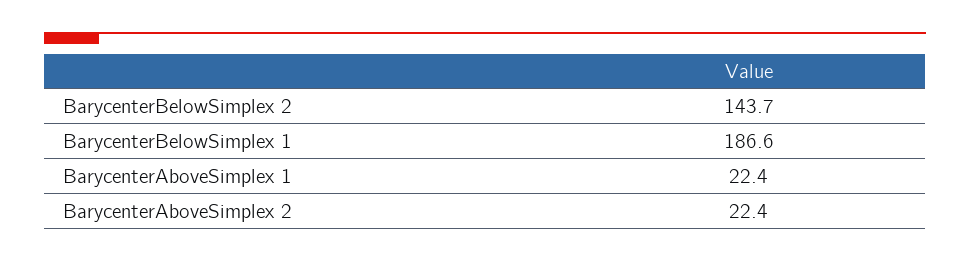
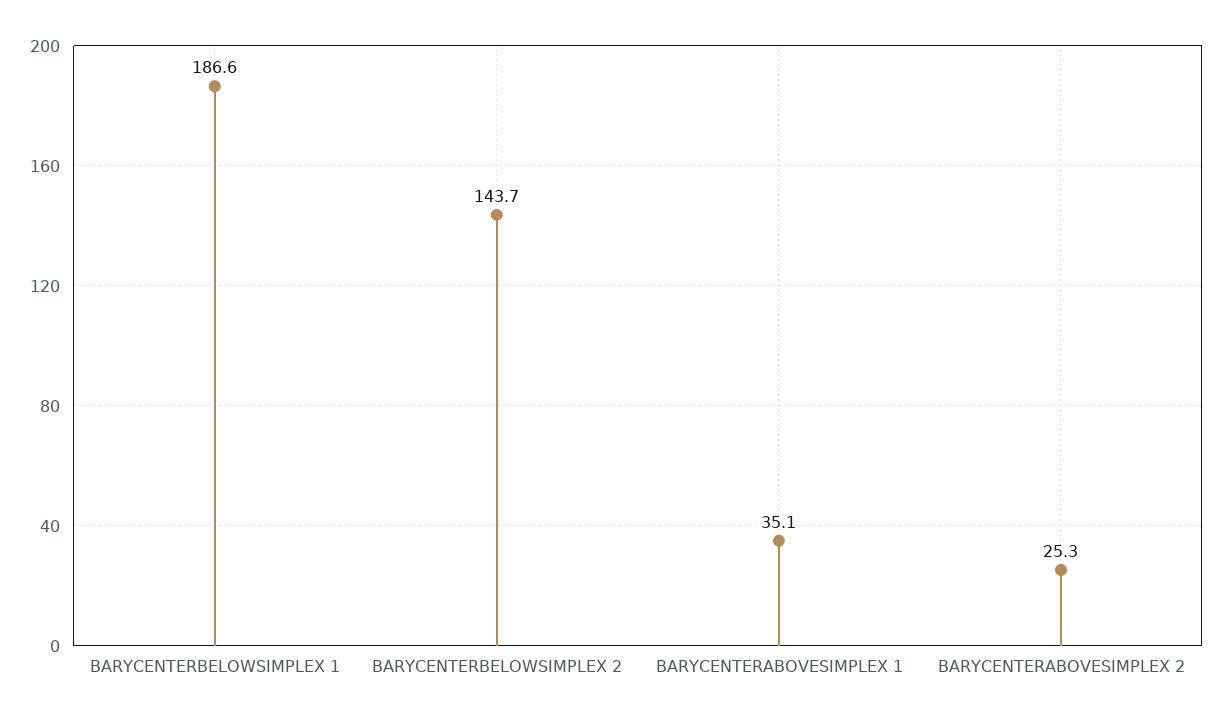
  {
    "BarycenterBelowSimplex 2": 143.7,
    "BarycenterBelowSimplex 1": 186.6,
-   "BarycenterAboveSimplex 1": 22.4,
+   "BarycenterAboveSimplex 1": 35.1,
-   "BarycenterAboveSimplex 2": 22.4
+   "BarycenterAboveSimplex 2": 25.3
  }

